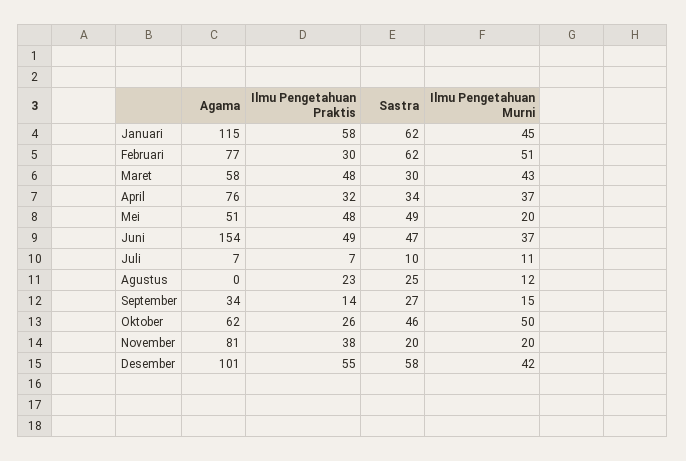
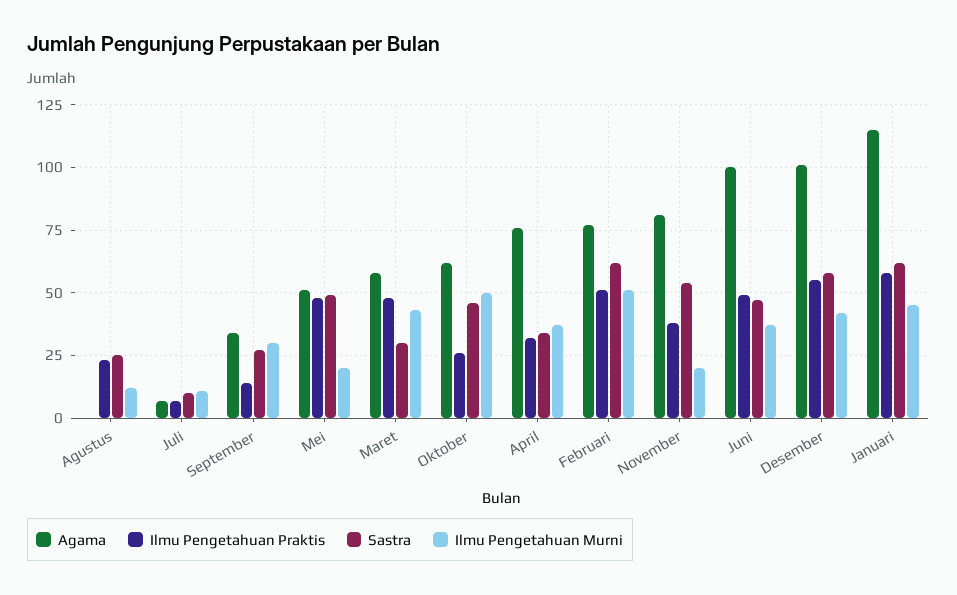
  {
    "Agama": {
      "Januari": 115,
      "Februari": 77,
      "Maret": 58,
      "April": 76,
      "Mei": 51,
-     "Juni": 154,
+     "Juni": 100,
      "Juli": 7,
      "Agustus": 0,
      "September": 34,
      "Oktober": 62,
      "November": 81,
      "Desember": 101
    },
    "Ilmu Pengetahuan Praktis": {
      "Januari": 58,
-     "Februari": 30,
+     "Februari": 50,
      "Maret": 48,
      "April": 32,
      "Mei": 48,
      "Juni": 49,
      "Juli": 7,
      "Agustus": 23,
      "September": 14,
      "Oktober": 26,
      "November": 38,
      "Desember": 55
    },
    "Sastra": {
      "Januari": 62,
      "Februari": 62,
      "Maret": 30,
      "April": 34,
      "Mei": 49,
      "Juni": 47,
      "Juli": 10,
      "Agustus": 25,
      "September": 27,
      "Oktober": 46,
-     "November": 20,
+     "November": 55,
      "Desember": 58
    },
    "Ilmu Pengetahuan Murni": {
      "Januari": 45,
      "Februari": 51,
      "Maret": 43,
      "April": 37,
      "Mei": 20,
      "Juni": 37,
      "Juli": 11,
      "Agustus": 12,
-     "September": 15,
+     "September": 30,
      "Oktober": 50,
      "November": 20,
      "Desember": 42
    }
  }

